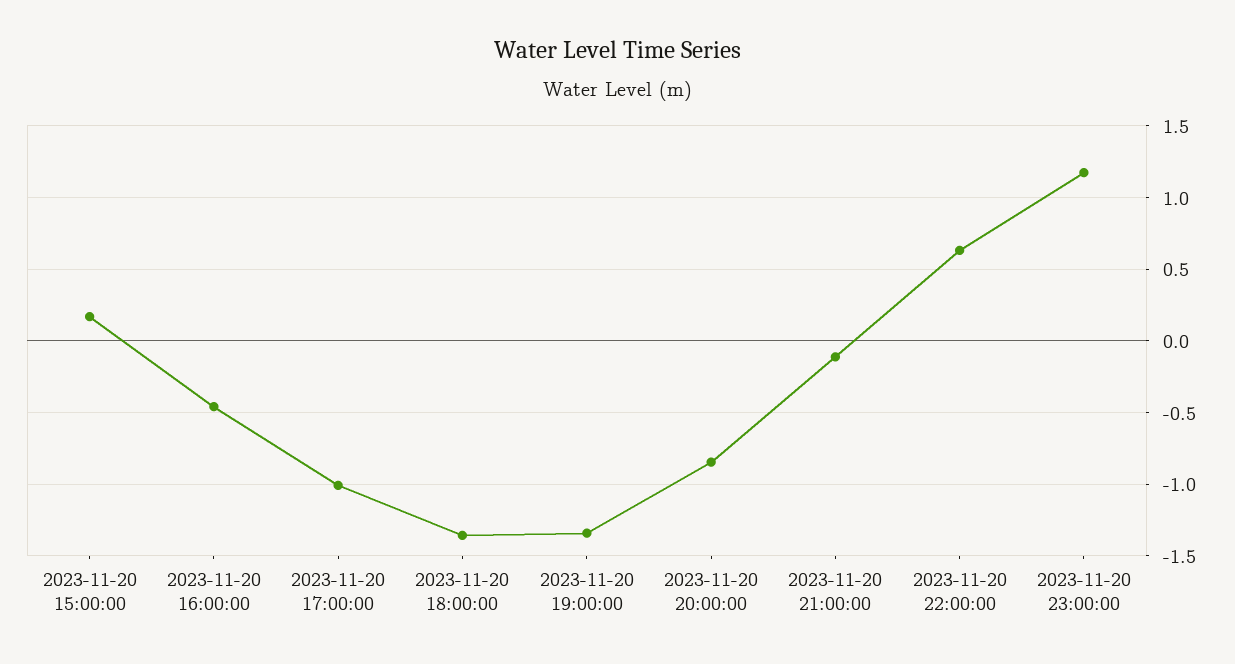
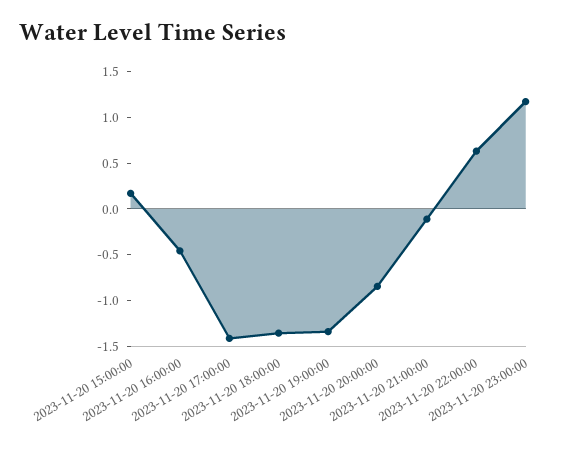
  {
    "2023-11-20 15:00:00": 0.15,
    "2023-11-20 16:00:00": -0.45,
-   "2023-11-20 17:00:00": -1,
+   "2023-11-20 17:00:00": -1.4,
    "2023-11-20 18:00:00": -1.35,
    "2023-11-20 19:00:00": -1.35,
    "2023-11-20 20:00:00": -0.85,
    "2023-11-20 21:00:00": -0.1,
    "2023-11-20 22:00:00": 0.65,
    "2023-11-20 23:00:00": 1.15
  }

